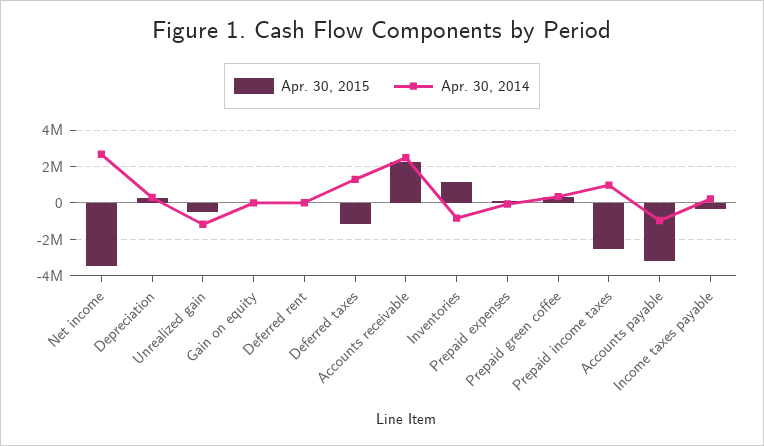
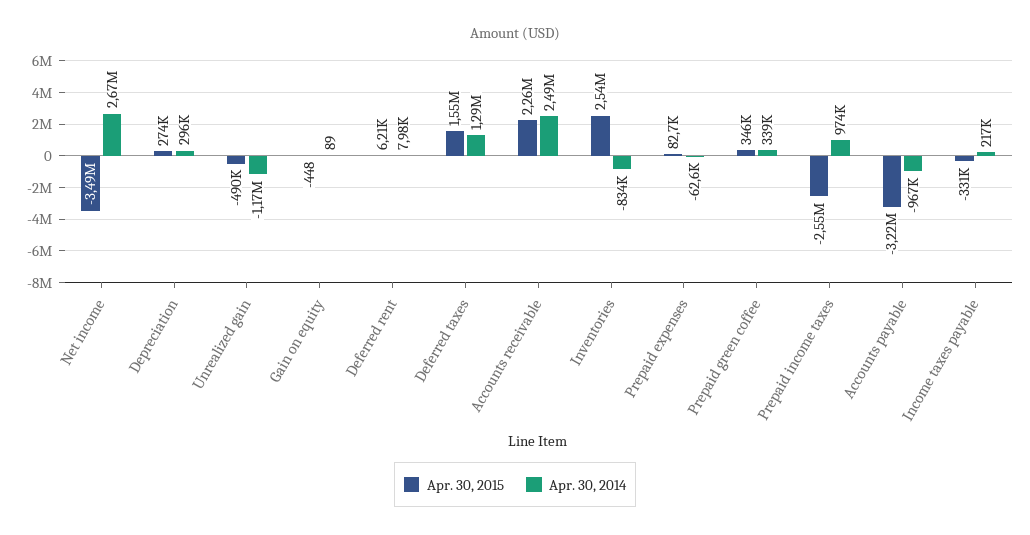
  {
    "Apr. 30, 2015": {
      "Net income": -3490000,
      "Depreciation": 274000,
      "Unrealized gain": -490000,
      "Gain on equity": -448,
      "Deferred rent": 6210,
-     "Deferred taxes": -1000000,
+     "Deferred taxes": 1550000,
      "Accounts receivable": 2260000,
-     "Inventories": 1000000,
+     "Inventories": 2540000,
      "Prepaid expenses": 82700,
      "Prepaid green coffee": 346000,
      "Prepaid income taxes": -2550000,
      "Accounts payable": -3220000,
      "Income taxes payable": -331000
    },
    "Apr. 30, 2014": {
      "Net income": 2670000,
      "Depreciation": 296000,
      "Unrealized gain": -1170000,
      "Gain on equity": 89,
      "Deferred rent": 7980,
      "Deferred taxes": 1290000,
      "Accounts receivable": 2490000,
      "Inventories": -834000,
      "Prepaid expenses": -62600,
      "Prepaid green coffee": 339000,
      "Prepaid income taxes": 974000,
      "Accounts payable": -967000,
      "Income taxes payable": 217000
    }
  }

